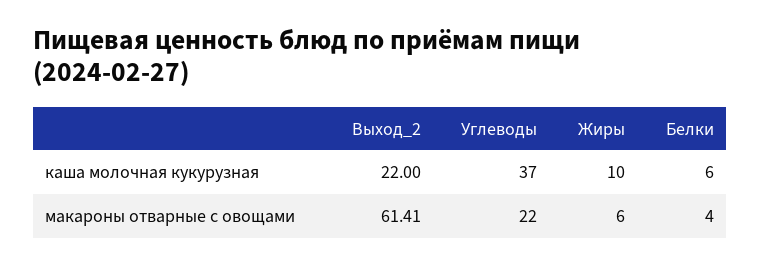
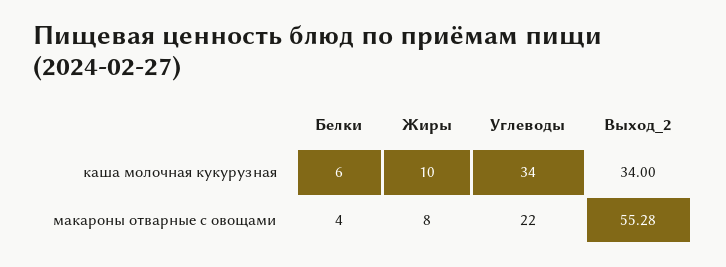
  {
    "Выход_2": {
-     "каша молочная кукурузная": 22,
+     "каша молочная кукурузная": 34,
-     "макароны отварные с овощами": 61.41
+     "макароны отварные с овощами": 55.28
    },
    "Углеводы": {
-     "каша молочная кукурузная": 37,
+     "каша молочная кукурузная": 34,
      "макароны отварные с овощами": 22
    },
    "Жиры": {
      "каша молочная кукурузная": 10,
-     "макароны отварные с овощами": 6
+     "макароны отварные с овощами": 8
    },
    "Белки": {
      "каша молочная кукурузная": 6,
      "макароны отварные с овощами": 4
    }
  }

